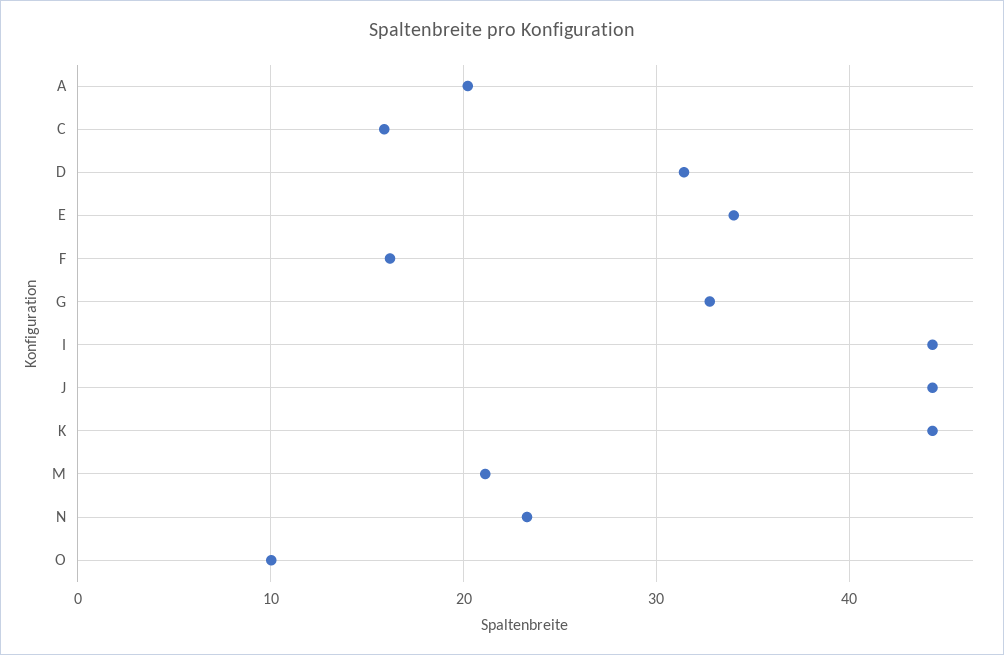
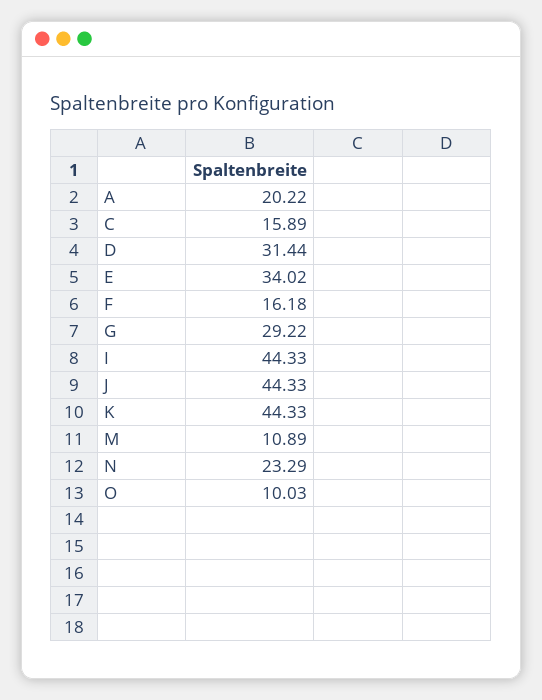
  {
    "A": 20.22,
    "C": 15.89,
    "D": 31.44,
    "E": 34.02,
    "F": 16.18,
-   "G": 33,
+   "G": 29.22,
    "I": 44.33,
    "J": 44.33,
    "K": 44.33,
-   "M": 21,
+   "M": 10.89,
    "N": 23.29,
    "O": 10.03
  }

